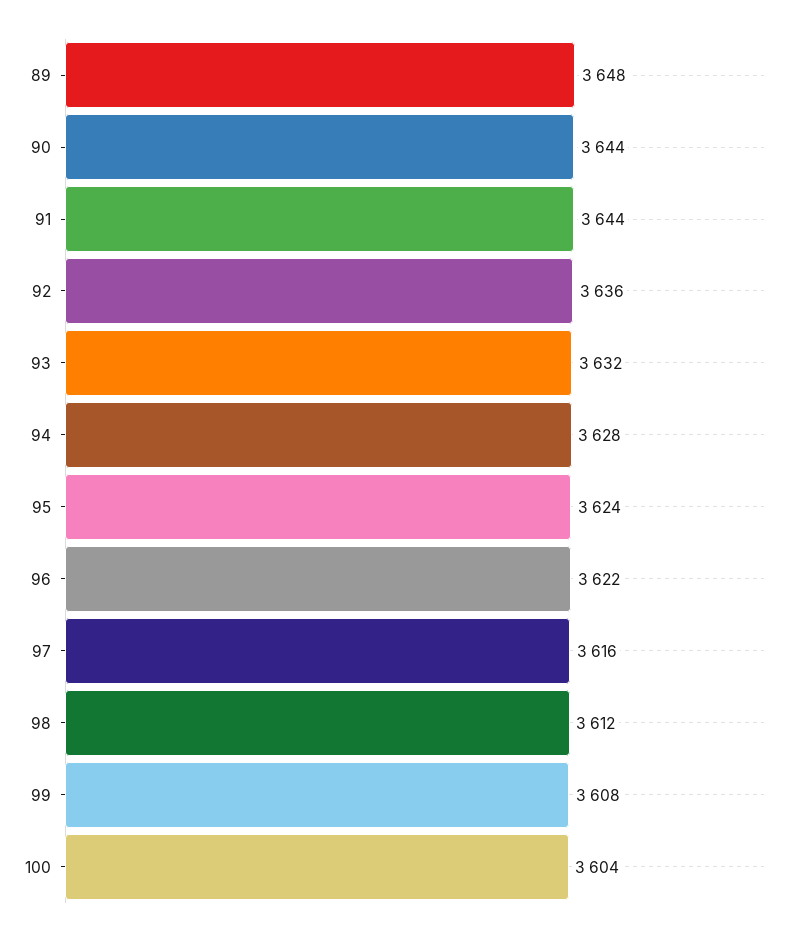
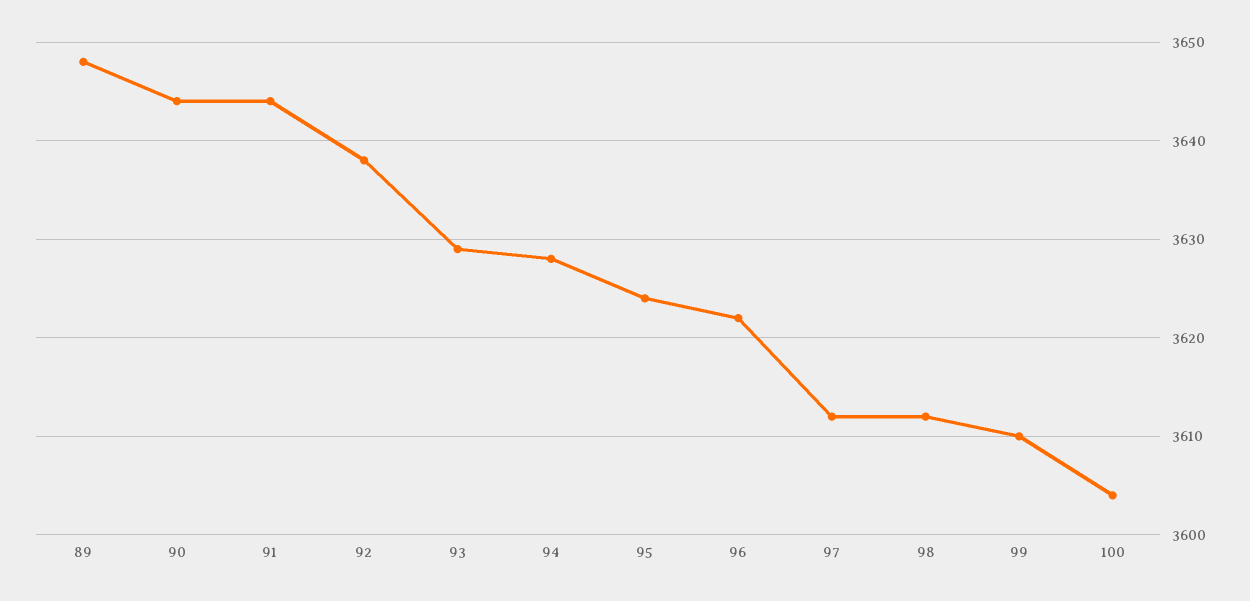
  {
    "89": 3648,
    "90": 3644,
    "91": 3644,
-   "92": 3636,
+   "92": 3638,
-   "93": 3632,
+   "93": 3629,
    "94": 3628,
    "95": 3624,
    "96": 3622,
-   "97": 3616,
+   "97": 3612,
    "98": 3612,
-   "99": 3608,
+   "99": 3610,
    "100": 3604
  }

